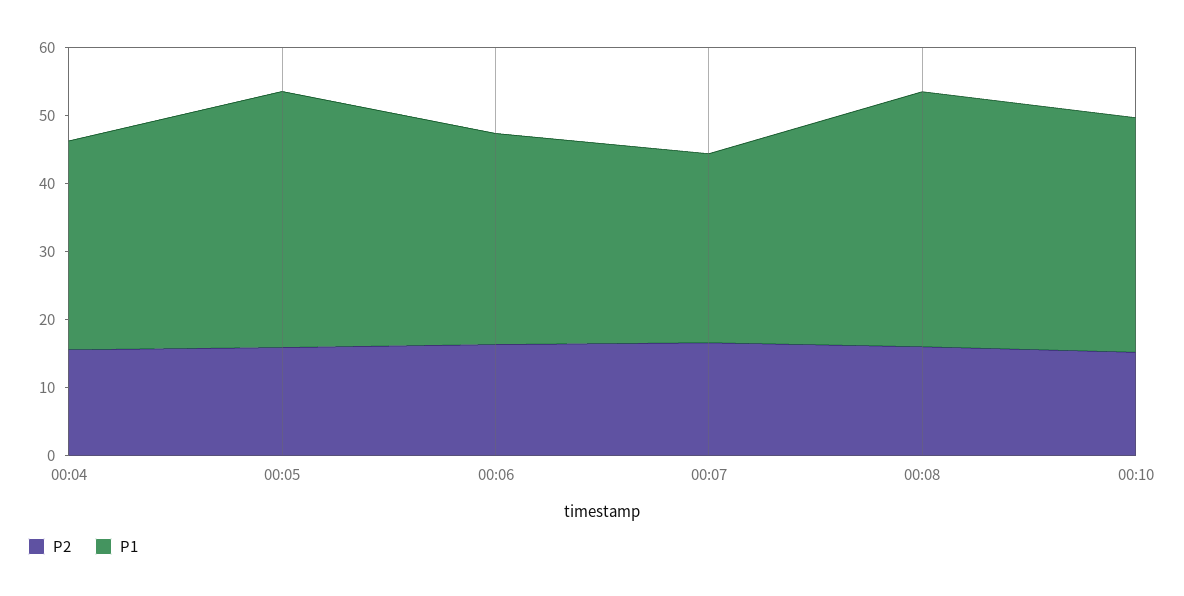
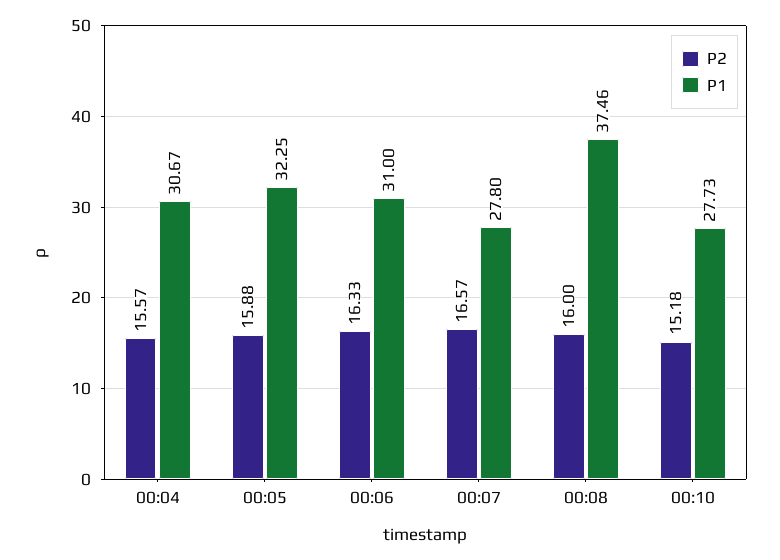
  {
    "P2": {
      "00:04": 15.57,
      "00:05": 15.88,
      "00:06": 16.33,
      "00:07": 16.57,
      "00:08": 16,
      "00:10": 15.18
    },
    "P1": {
      "00:04": 30.67,
-     "00:05": 38,
+     "00:05": 32.25,
      "00:06": 31,
      "00:07": 27.8,
      "00:08": 37.46,
-     "00:10": 34
+     "00:10": 27.73
    }
  }

